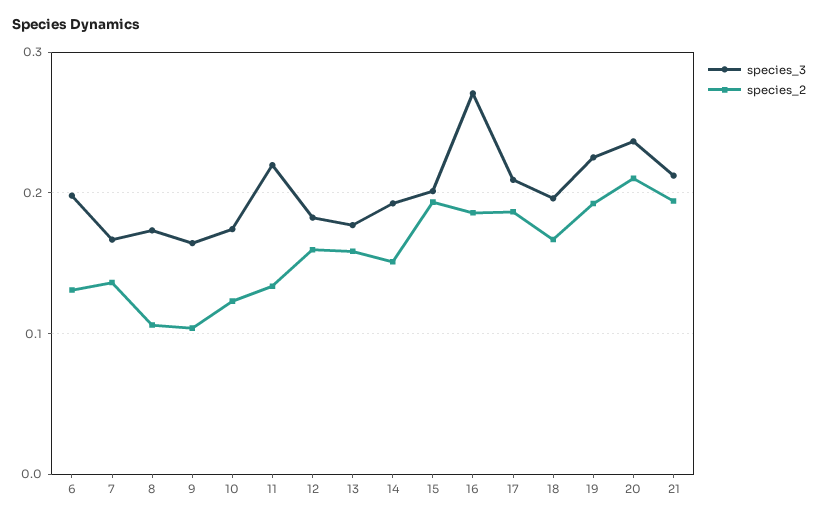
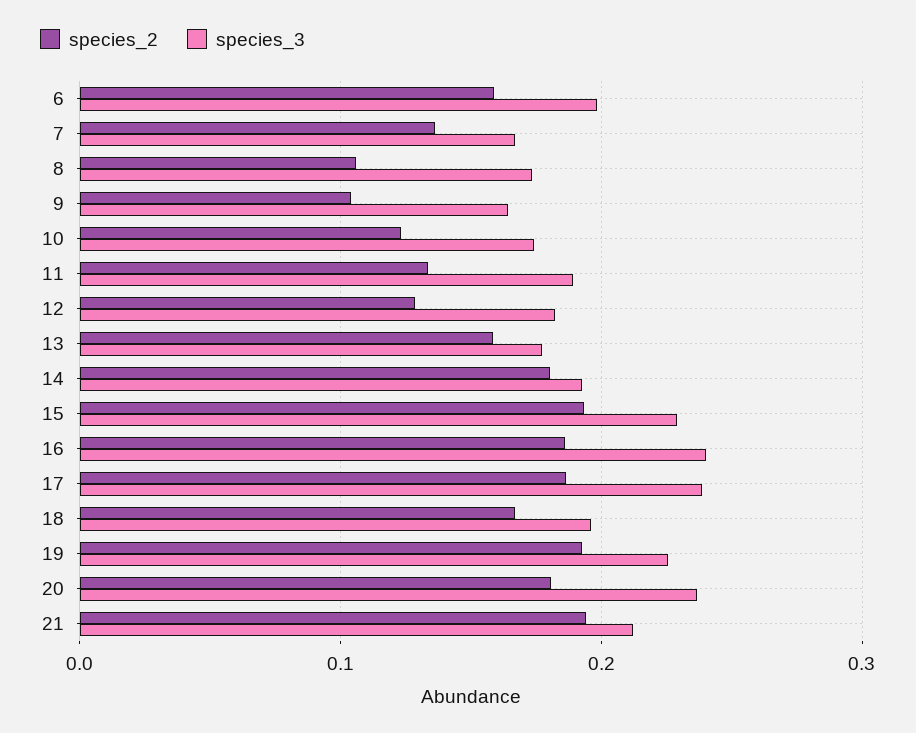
  {
    "species_3": {
      "6": 0.2,
      "7": 0.17,
      "8": 0.17,
      "9": 0.16,
      "10": 0.17,
-     "11": 0.22,
+     "11": 0.19,
      "12": 0.18,
      "13": 0.18,
      "14": 0.19,
-     "15": 0.2,
+     "15": 0.23,
-     "16": 0.27,
+     "16": 0.24,
-     "17": 0.21,
+     "17": 0.24,
      "18": 0.2,
      "19": 0.23,
      "20": 0.24,
      "21": 0.21
    },
    "species_2": {
-     "6": 0.13,
+     "6": 0.16,
      "7": 0.14,
      "8": 0.11,
      "9": 0.1,
      "10": 0.12,
      "11": 0.13,
-     "12": 0.16,
+     "12": 0.13,
      "13": 0.16,
-     "14": 0.15,
+     "14": 0.18,
      "15": 0.19,
      "16": 0.19,
      "17": 0.19,
      "18": 0.17,
      "19": 0.19,
-     "20": 0.21,
+     "20": 0.18,
      "21": 0.19
    }
  }

